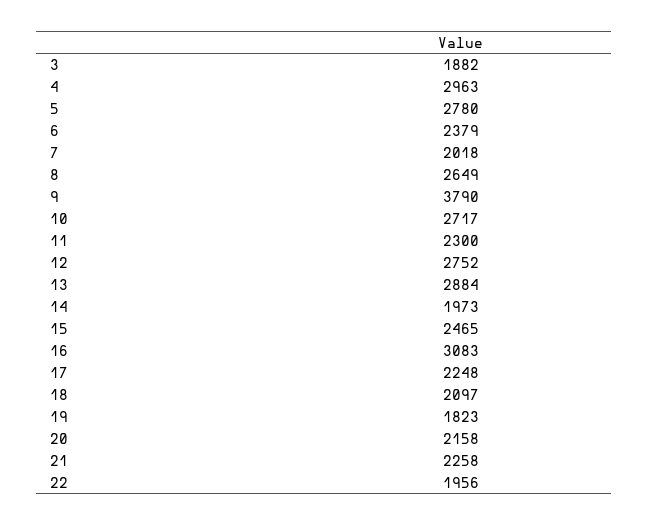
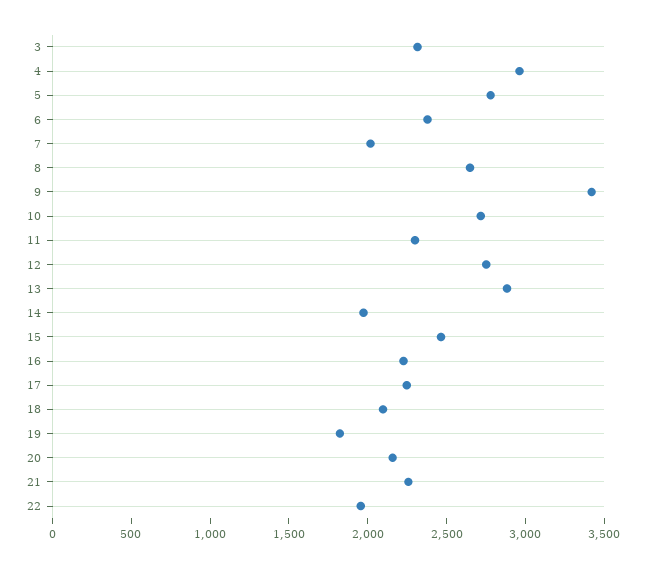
  {
-   "3": 1882,
+   "3": 2300,
    "4": 2963,
    "5": 2780,
    "6": 2379,
    "7": 2018,
    "8": 2649,
-   "9": 3790,
+   "9": 3400,
    "10": 2717,
    "11": 2300,
    "12": 2752,
    "13": 2884,
    "14": 1973,
    "15": 2465,
-   "16": 3083,
+   "16": 2200,
    "17": 2248,
    "18": 2097,
    "19": 1823,
    "20": 2158,
    "21": 2258,
    "22": 1956
  }

